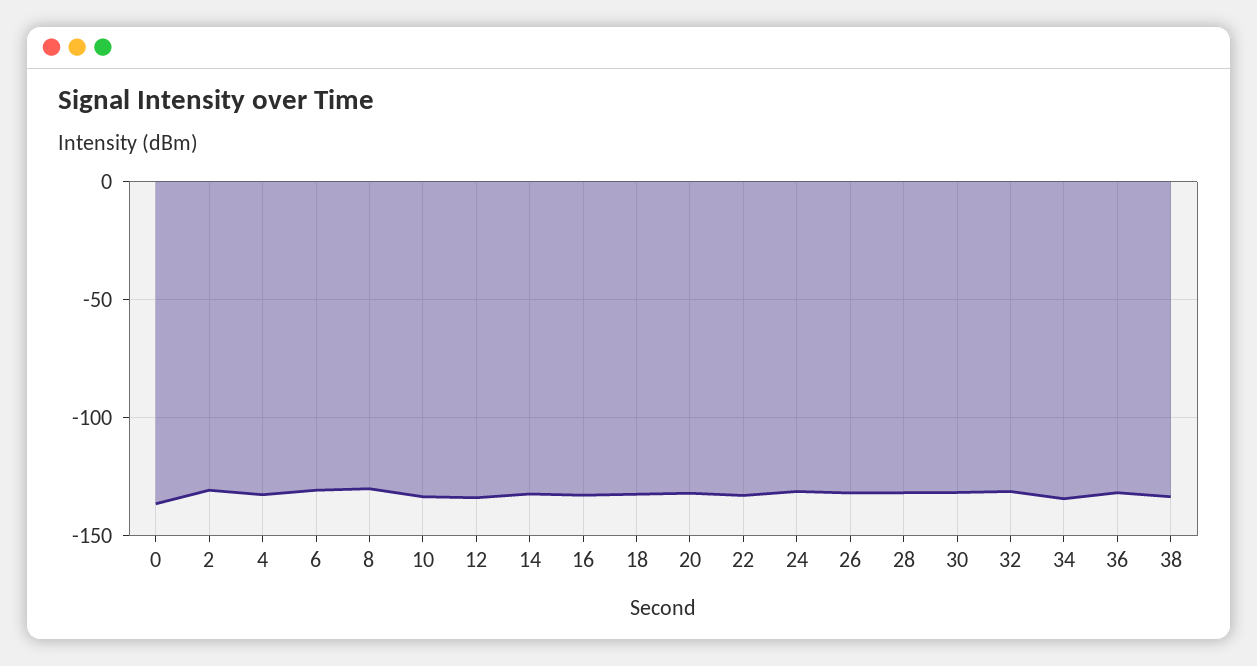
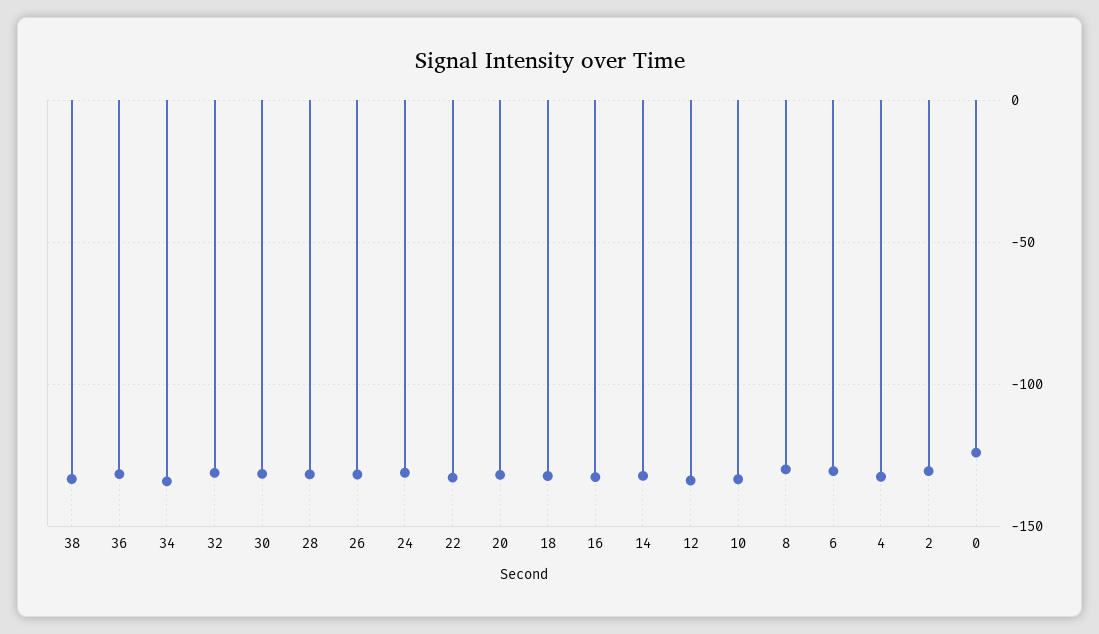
  {
-   "0": -135,
+   "0": -125,
    "2": -130,
    "4": -135,
    "6": -130,
    "8": -130,
    "10": -135,
    "12": -135,
    "14": -130,
    "16": -135,
    "18": -130,
    "20": -130,
    "22": -135,
    "24": -130,
    "26": -130,
    "28": -130,
    "30": -130,
    "32": -130,
    "34": -135,
    "36": -130,
    "38": -135
  }

